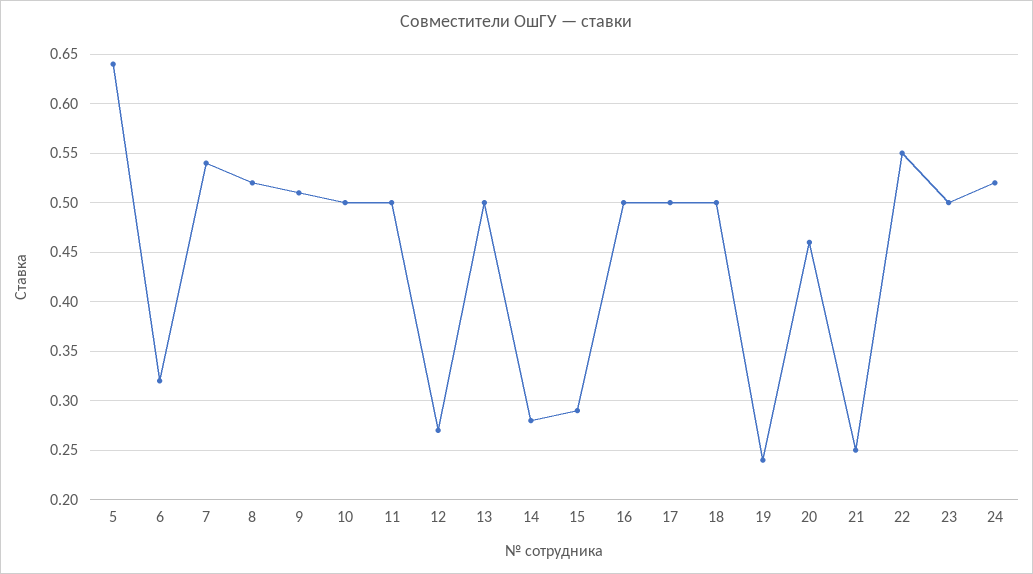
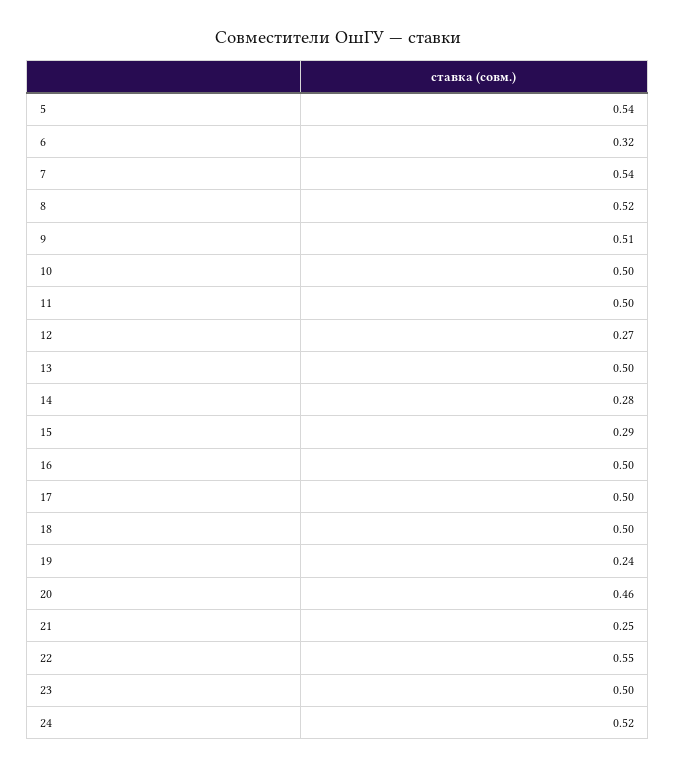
  {
-   "5": 0.64,
+   "5": 0.54,
    "6": 0.32,
    "7": 0.54,
    "8": 0.52,
    "9": 0.51,
    "10": 0.5,
    "11": 0.5,
    "12": 0.27,
    "13": 0.5,
    "14": 0.28,
    "15": 0.29,
    "16": 0.5,
    "17": 0.5,
    "18": 0.5,
    "19": 0.24,
    "20": 0.46,
    "21": 0.25,
    "22": 0.55,
    "23": 0.5,
    "24": 0.52
  }

